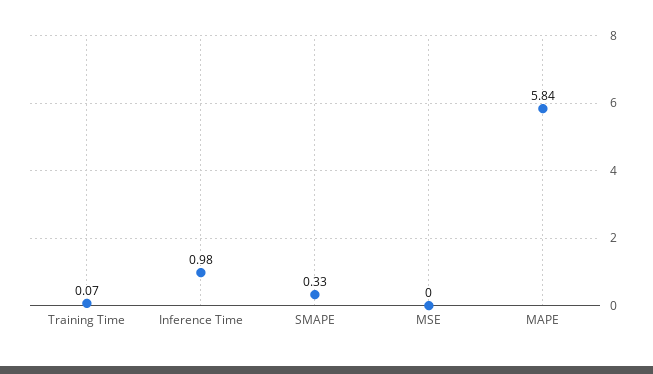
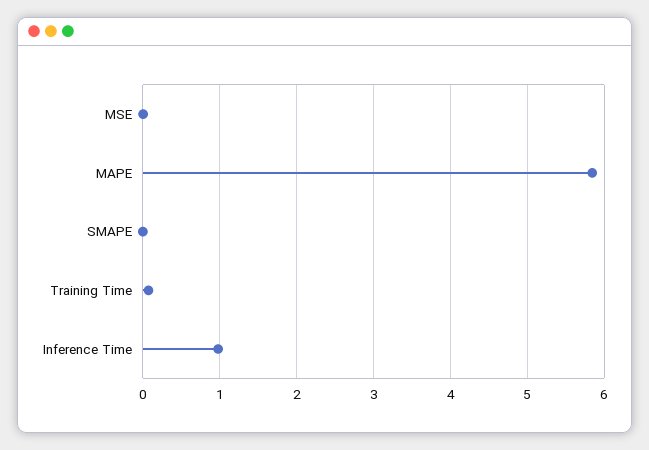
  {
    "Training Time": 0.07,
    "Inference Time": 0.98,
-   "SMAPE": 0.33,
+   "SMAPE": 0,
    "MSE": 0,
    "MAPE": 5.84
  }

